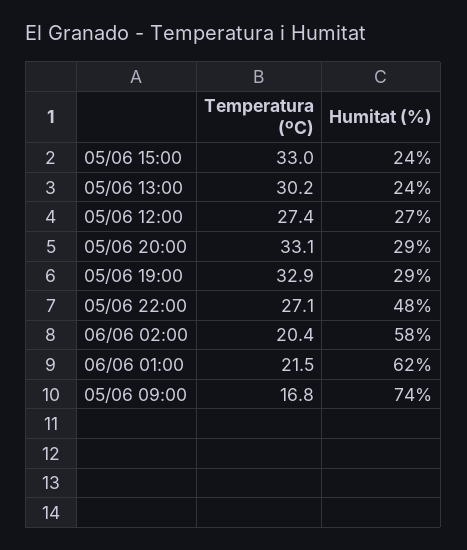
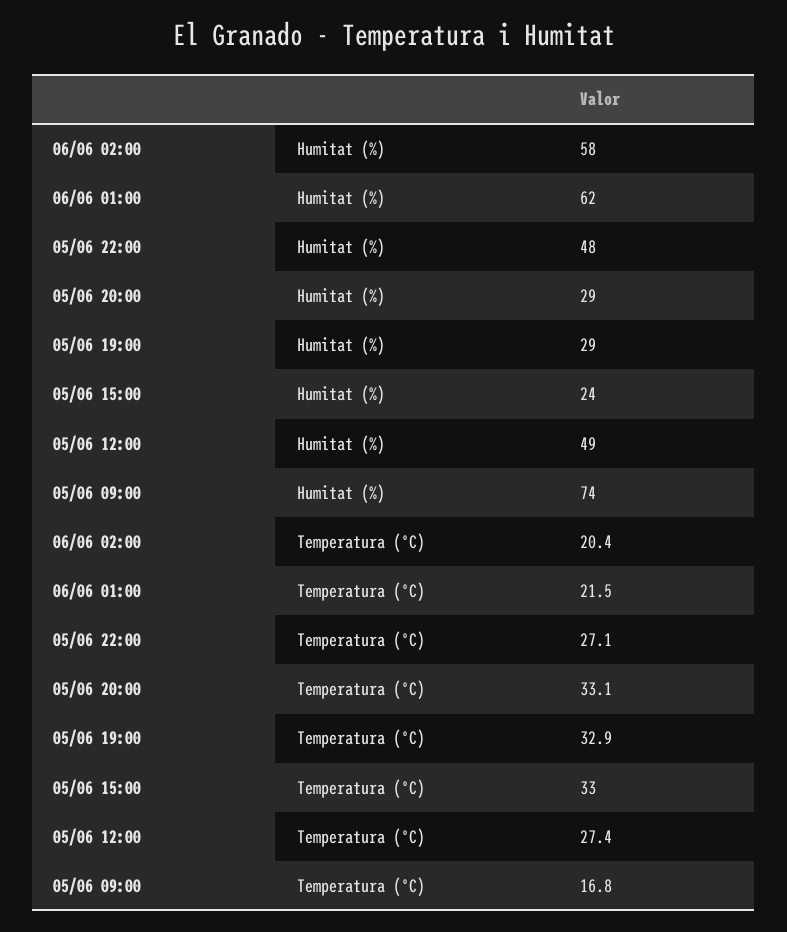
  {
    "Temperatura (ºC)": {
      "05/06 15:00": 33,
-     "05/06 13:00": 30.2,
      "05/06 12:00": 27.4,
      "05/06 20:00": 33.1,
      "05/06 19:00": 32.9,
      "05/06 22:00": 27.1,
      "06/06 02:00": 20.4,
      "06/06 01:00": 21.5,
      "05/06 09:00": 16.8
    },
    "Humitat (%)": {
      "05/06 15:00": 24,
-     "05/06 13:00": 24,
-     "05/06 12:00": 27,
+     "05/06 12:00": 49,
      "05/06 20:00": 29,
      "05/06 19:00": 29,
      "05/06 22:00": 48,
      "06/06 02:00": 58,
      "06/06 01:00": 62,
      "05/06 09:00": 74
    }
  }

